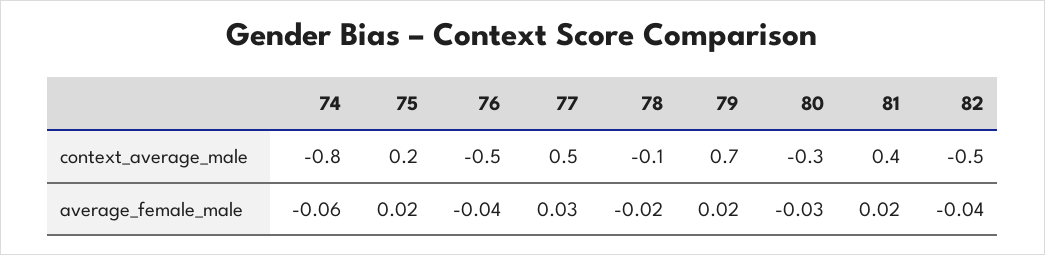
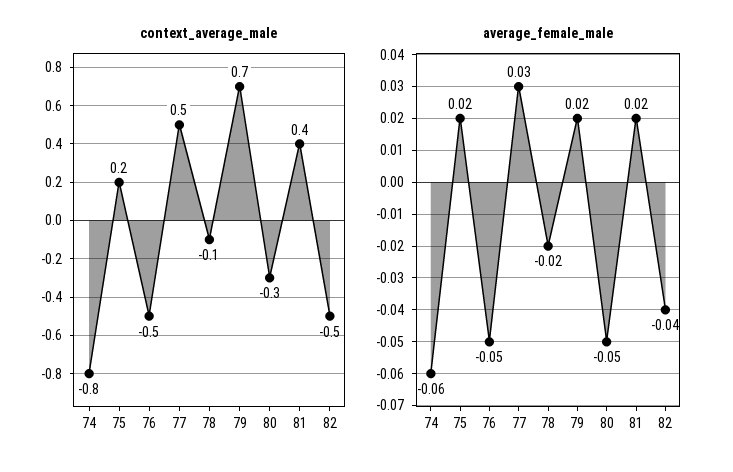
  {
    "context_average_male": {
      "74": -0.8,
      "75": 0.2,
      "76": -0.5,
      "77": 0.5,
      "78": -0.1,
      "79": 0.7,
      "80": -0.3,
      "81": 0.4,
      "82": -0.5
    },
    "average_female_male": {
      "74": -0.06,
      "75": 0.02,
-     "76": -0.04,
+     "76": -0.05,
      "77": 0.03,
      "78": -0.02,
      "79": 0.02,
-     "80": -0.03,
+     "80": -0.05,
      "81": 0.02,
      "82": -0.04
    }
  }

